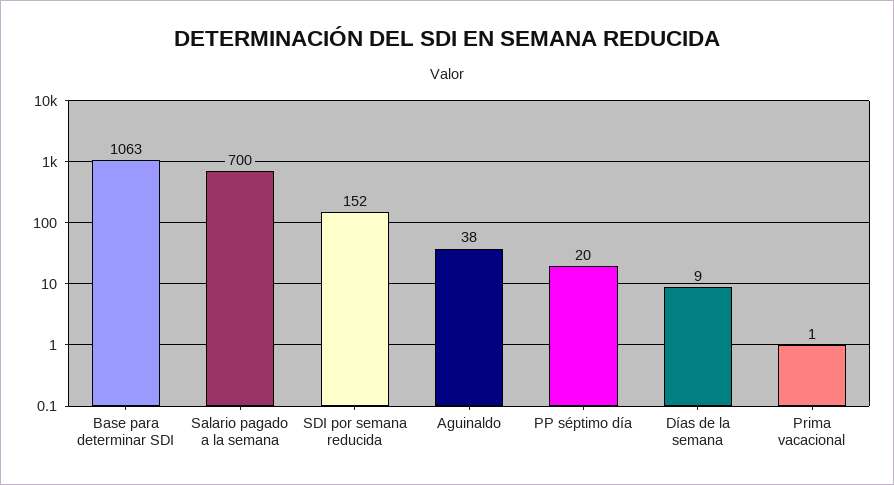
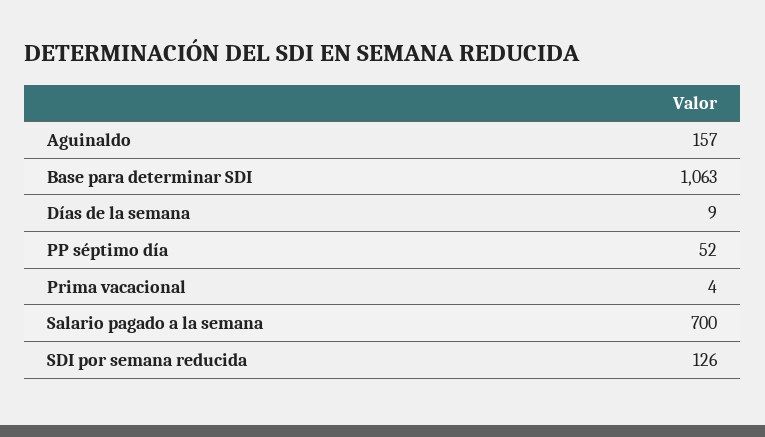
  {
    "Base para determinar SDI": 1063,
    "Salario pagado a la semana": 700,
-   "SDI por semana reducida": 152,
+   "SDI por semana reducida": 126,
-   "Aguinaldo": 38,
+   "Aguinaldo": 157,
-   "PP séptimo día": 20,
+   "PP séptimo día": 52,
    "Días de la semana": 9,
-   "Prima vacacional": 1
+   "Prima vacacional": 4
  }

